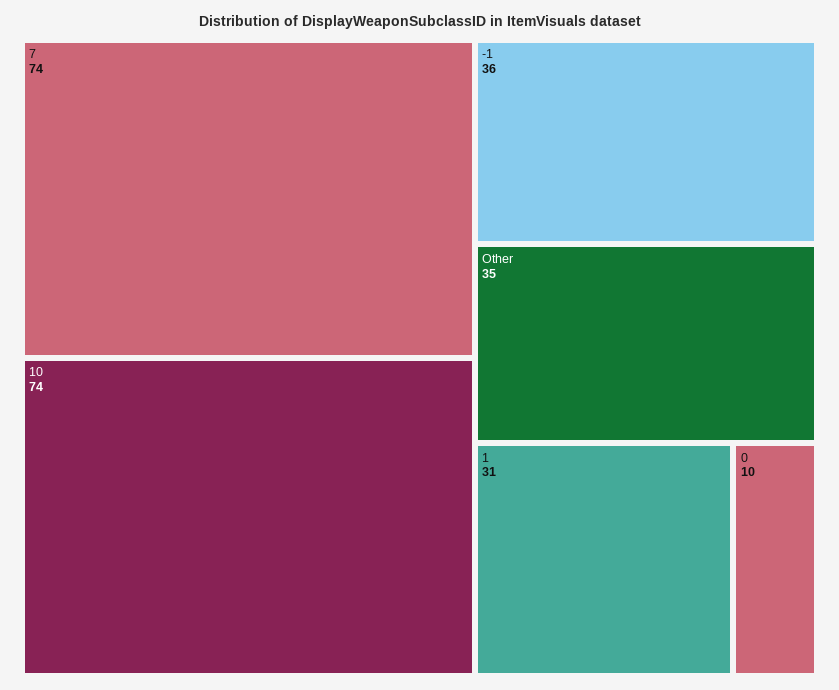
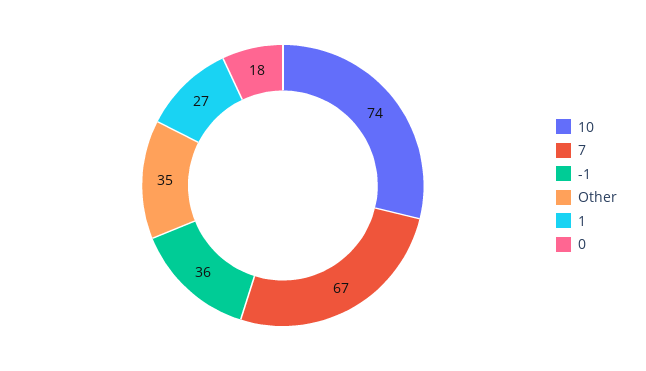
  {
-   "7": 74,
+   "7": 67,
    "10": 74,
    "-1": 36,
    "Other": 35,
-   "1": 31,
+   "1": 27,
-   "0": 10
+   "0": 18
  }

